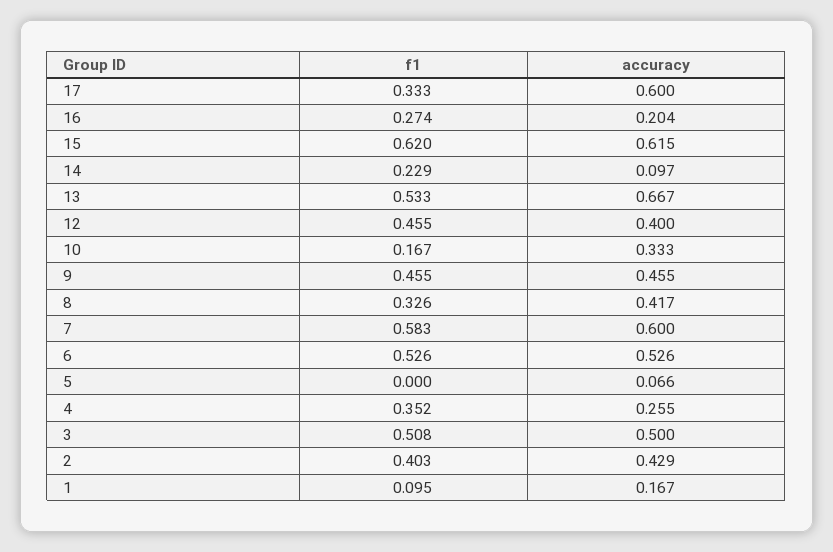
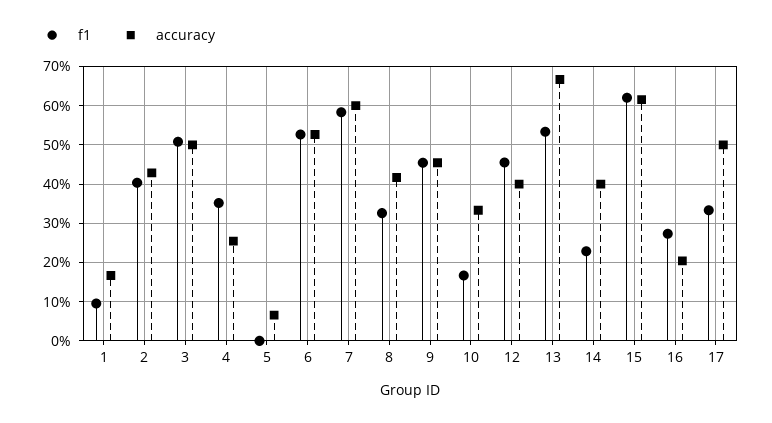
  {
    "f1": {
      "17": 0.333,
      "16": 0.274,
      "15": 0.62,
      "14": 0.229,
      "13": 0.533,
      "12": 0.455,
      "10": 0.167,
      "9": 0.455,
      "8": 0.326,
      "7": 0.583,
      "6": 0.526,
      "5": 0,
      "4": 0.352,
      "3": 0.508,
      "2": 0.403,
      "1": 0.095
    },
    "accuracy": {
-     "17": 0.6,
+     "17": 0.5,
      "16": 0.204,
      "15": 0.615,
-     "14": 0.097,
+     "14": 0.4,
      "13": 0.667,
      "12": 0.4,
      "10": 0.333,
      "9": 0.455,
      "8": 0.417,
      "7": 0.6,
      "6": 0.526,
      "5": 0.066,
      "4": 0.255,
      "3": 0.5,
      "2": 0.429,
      "1": 0.167
    }
  }

